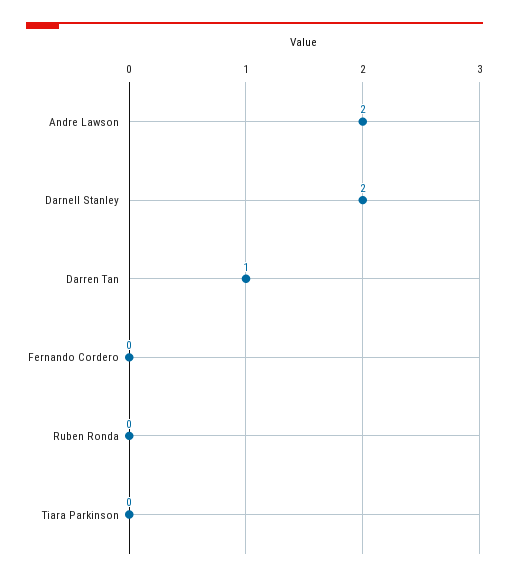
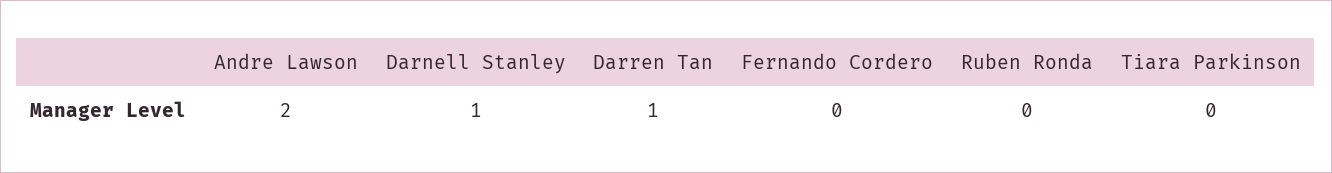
  {
    "Andre Lawson": 2,
-   "Darnell Stanley": 2,
+   "Darnell Stanley": 1,
    "Darren Tan": 1,
    "Fernando Cordero": 0,
    "Ruben Ronda": 0,
    "Tiara Parkinson": 0
  }

